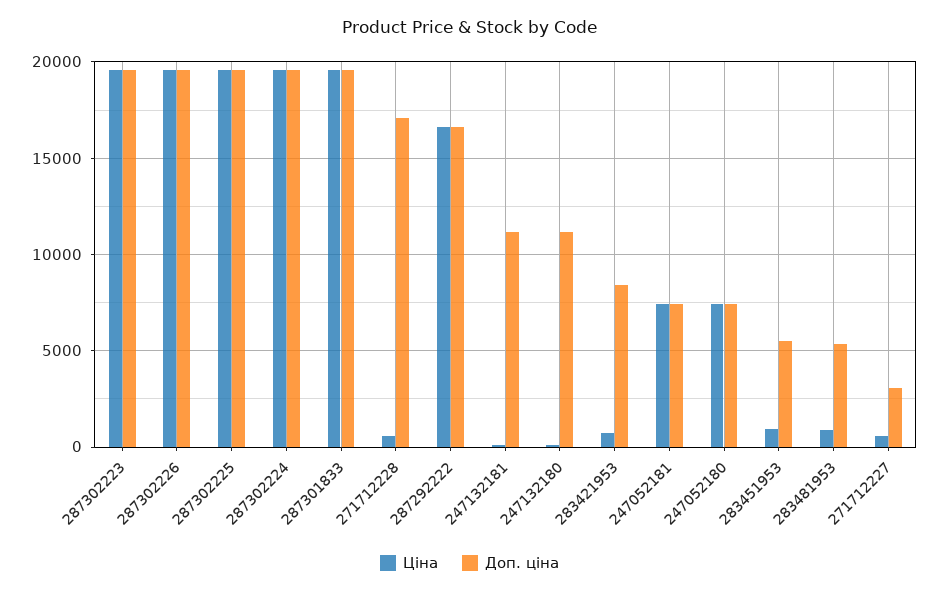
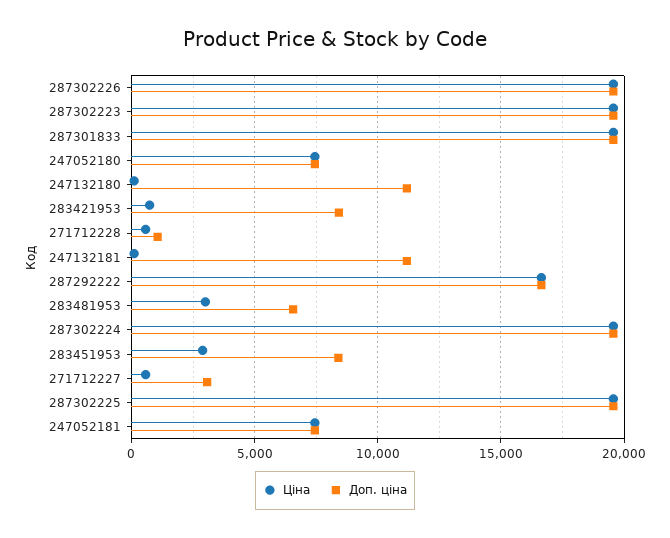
  {
    "Ціна": {
      "287302223": 19500,
      "287302226": 19500,
      "287302225": 19500,
      "287302224": 19500,
      "287301833": 19500,
      "271712228": 500,
      "287292222": 16500,
      "247132181": 0,
      "247132180": 0,
      "283421953": 500,
      "247052181": 7500,
      "247052180": 7500,
-     "283451953": 1000,
+     "283451953": 3000,
-     "283481953": 1000,
+     "283481953": 3000,
      "271712227": 500
    },
    "Доп. ціна": {
      "287302223": 19500,
      "287302226": 19500,
      "287302225": 19500,
      "287302224": 19500,
      "287301833": 19500,
-     "271712228": 17000,
+     "271712228": 1000,
      "287292222": 16500,
      "247132181": 11000,
      "247132180": 11000,
      "283421953": 8500,
      "247052181": 7500,
      "247052180": 7500,
-     "283451953": 5500,
+     "283451953": 8500,
-     "283481953": 5500,
+     "283481953": 6500,
      "271712227": 3000
    }
  }

